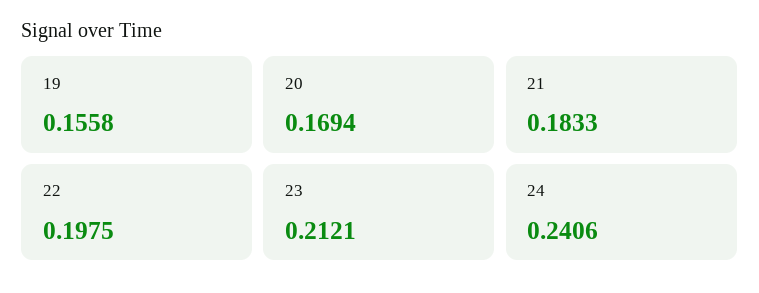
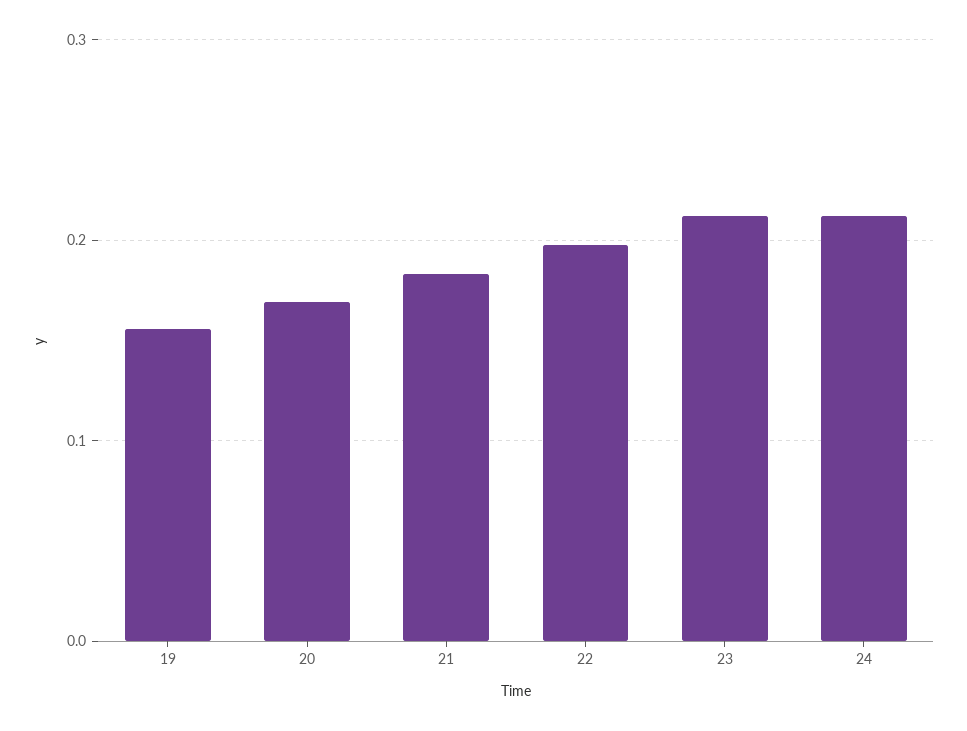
  {
    "19": 0.1558,
    "20": 0.1694,
    "21": 0.1833,
    "22": 0.1975,
    "23": 0.2121,
-   "24": 0.2406
+   "24": 0.21
  }

